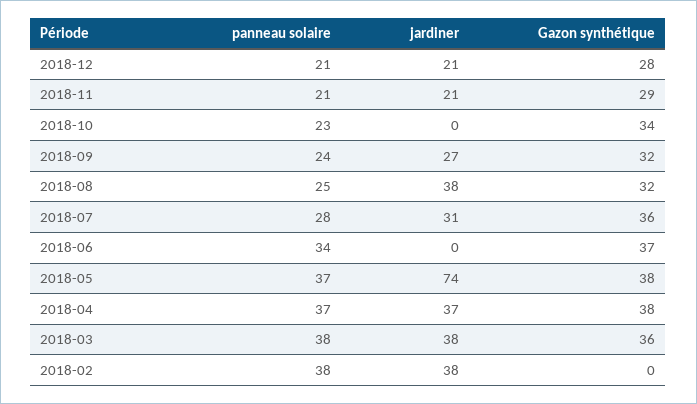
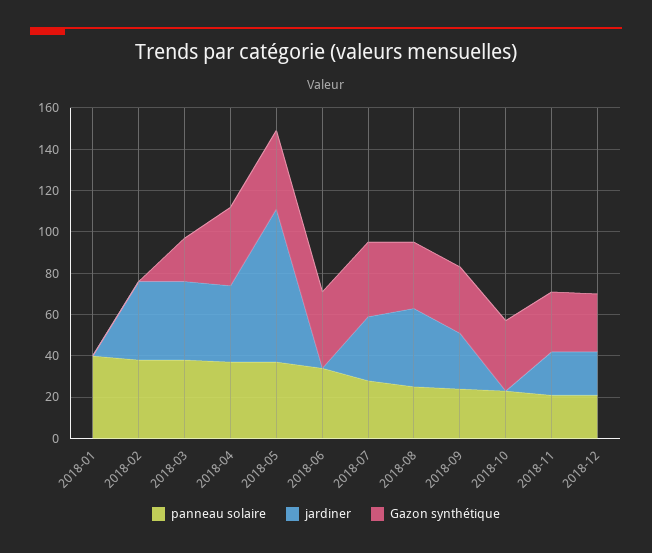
  {
    "panneau solaire": {
      "2018-12": 21,
      "2018-11": 21,
      "2018-10": 23,
      "2018-09": 24,
      "2018-08": 25,
      "2018-07": 28,
      "2018-06": 34,
      "2018-05": 37,
      "2018-04": 37,
      "2018-03": 38,
-     "2018-02": 38
+     "2018-02": 38,
+     "2018-01": 40
    },
    "jardiner": {
      "2018-12": 21,
      "2018-11": 21,
      "2018-10": 0,
      "2018-09": 27,
      "2018-08": 38,
      "2018-07": 31,
      "2018-06": 0,
      "2018-05": 74,
      "2018-04": 37,
      "2018-03": 38,
-     "2018-02": 38
+     "2018-02": 38,
+     "2018-01": 0
    },
    "Gazon synthétique": {
      "2018-12": 28,
      "2018-11": 29,
      "2018-10": 34,
      "2018-09": 32,
      "2018-08": 32,
      "2018-07": 36,
      "2018-06": 37,
      "2018-05": 38,
      "2018-04": 38,
-     "2018-03": 36,
+     "2018-03": 20,
-     "2018-02": 0
+     "2018-02": 0,
+     "2018-01": 0
    }
  }

